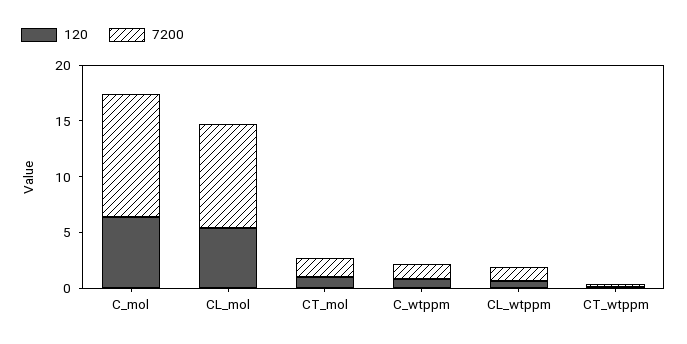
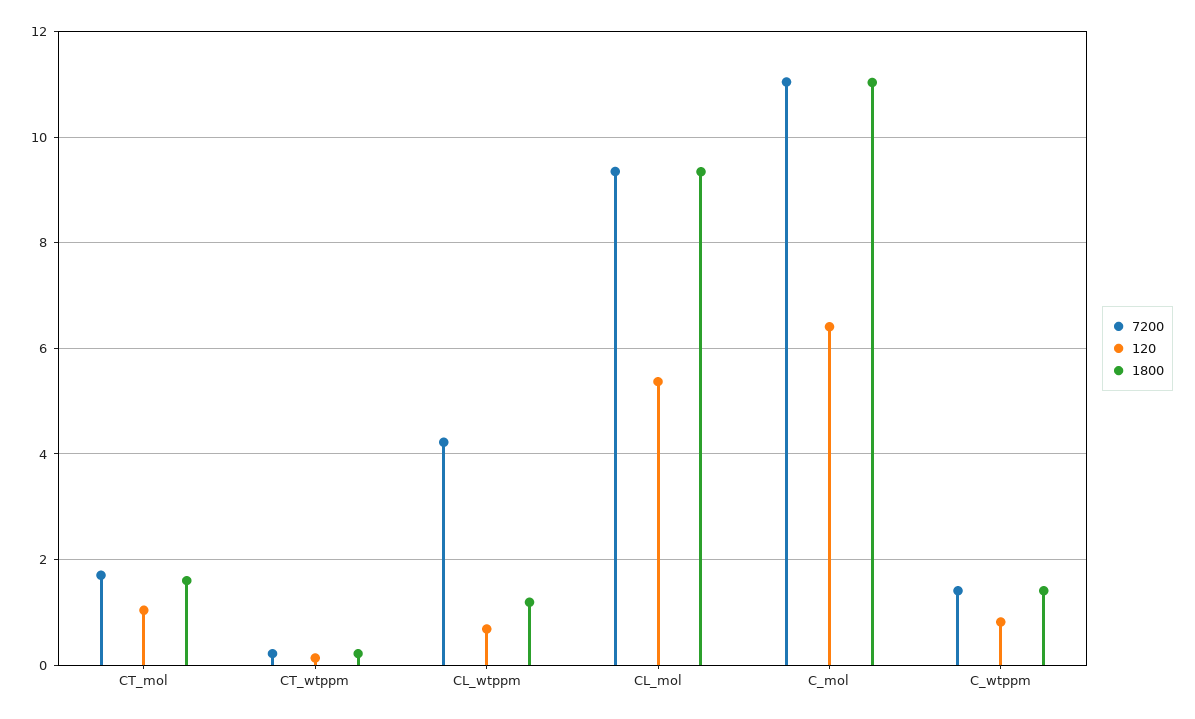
  {
    "120": {
      "C_mol": 6.4,
      "CL_mol": 5.4,
      "CT_mol": 1,
      "C_wtppm": 0.8,
      "CL_wtppm": 0.6,
      "CT_wtppm": 0.2
    },
    "7200": {
      "C_mol": 11,
      "CL_mol": 9.4,
      "CT_mol": 1.8,
      "C_wtppm": 1.4,
-     "CL_wtppm": 1,
+     "CL_wtppm": 4.2,
      "CT_wtppm": 0.2
-   }
+   },
+   "1800": {
+     "CT_mol": 1.6,
+     "CT_wtppm": 0.2,
+     "CL_wtppm": 1.2,
+     "CL_mol": 9.4,
+     "C_mol": 11,
+     "C_wtppm": 1.4
+   }
  }

